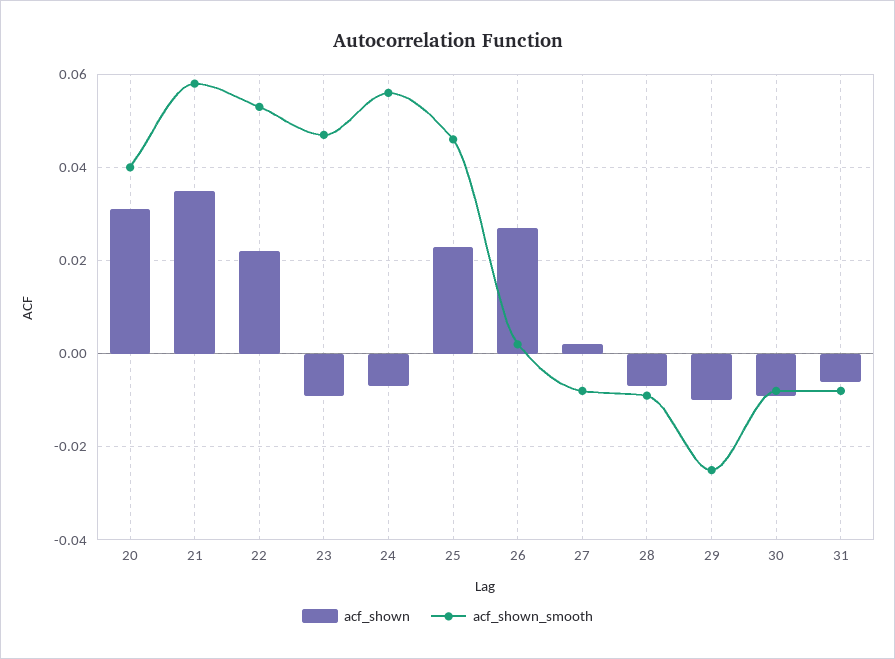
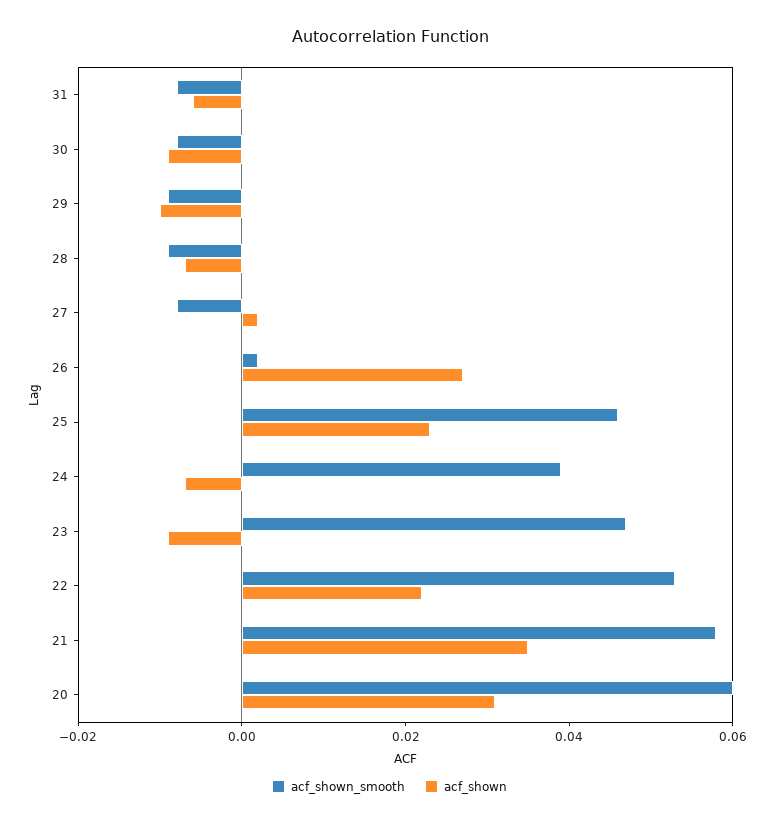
  {
    "acf_shown": {
      "20": 0.03,
      "21": 0.035,
      "22": 0.02,
      "23": -0.01,
      "24": -0.005,
      "25": 0.025,
      "26": 0.025,
      "27": 0,
      "28": -0.005,
      "29": -0.01,
      "30": -0.01,
      "31": -0.005
    },
    "acf_shown_smooth": {
-     "20": 0.04,
+     "20": 0.06,
      "21": 0.06,
      "22": 0.055,
      "23": 0.045,
-     "24": 0.055,
+     "24": 0.04,
      "25": 0.045,
      "26": 0,
      "27": -0.01,
      "28": -0.01,
-     "29": -0.025,
+     "29": -0.01,
      "30": -0.01,
      "31": -0.01
    }
  }

